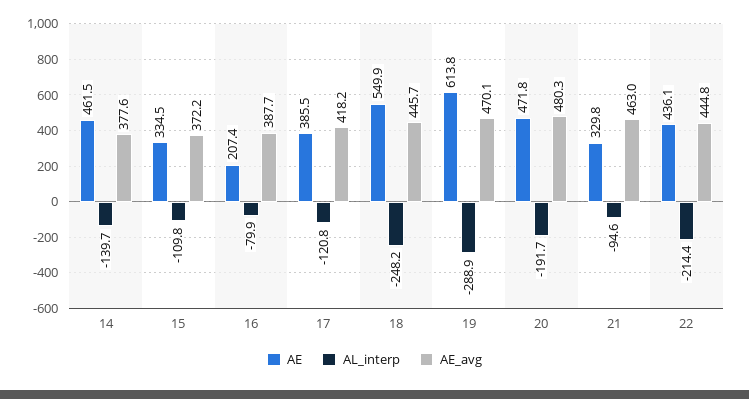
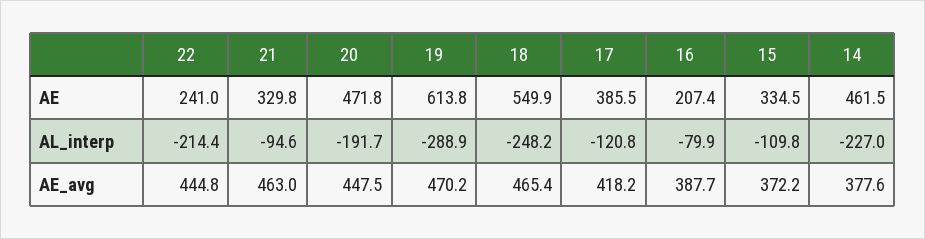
  {
    "AE": {
      "14": 461.5,
      "15": 334.5,
      "16": 207.4,
      "17": 385.5,
      "18": 549.9,
      "19": 613.8,
      "20": 471.8,
      "21": 329.8,
-     "22": 436.1
+     "22": 241
    },
    "AL_interp": {
-     "14": -139.7,
+     "14": -227,
      "15": -109.8,
      "16": -79.9,
      "17": -120.8,
      "18": -248.2,
      "19": -288.9,
      "20": -191.7,
      "21": -94.6,
      "22": -214.4
    },
    "AE_avg": {
      "14": 377.6,
      "15": 372.2,
      "16": 387.7,
      "17": 418.2,
-     "18": 445.7,
+     "18": 465.4,
-     "19": 470.1,
+     "19": 470.2,
-     "20": 480.3,
+     "20": 447.5,
      "21": 463,
      "22": 444.8
    }
  }

